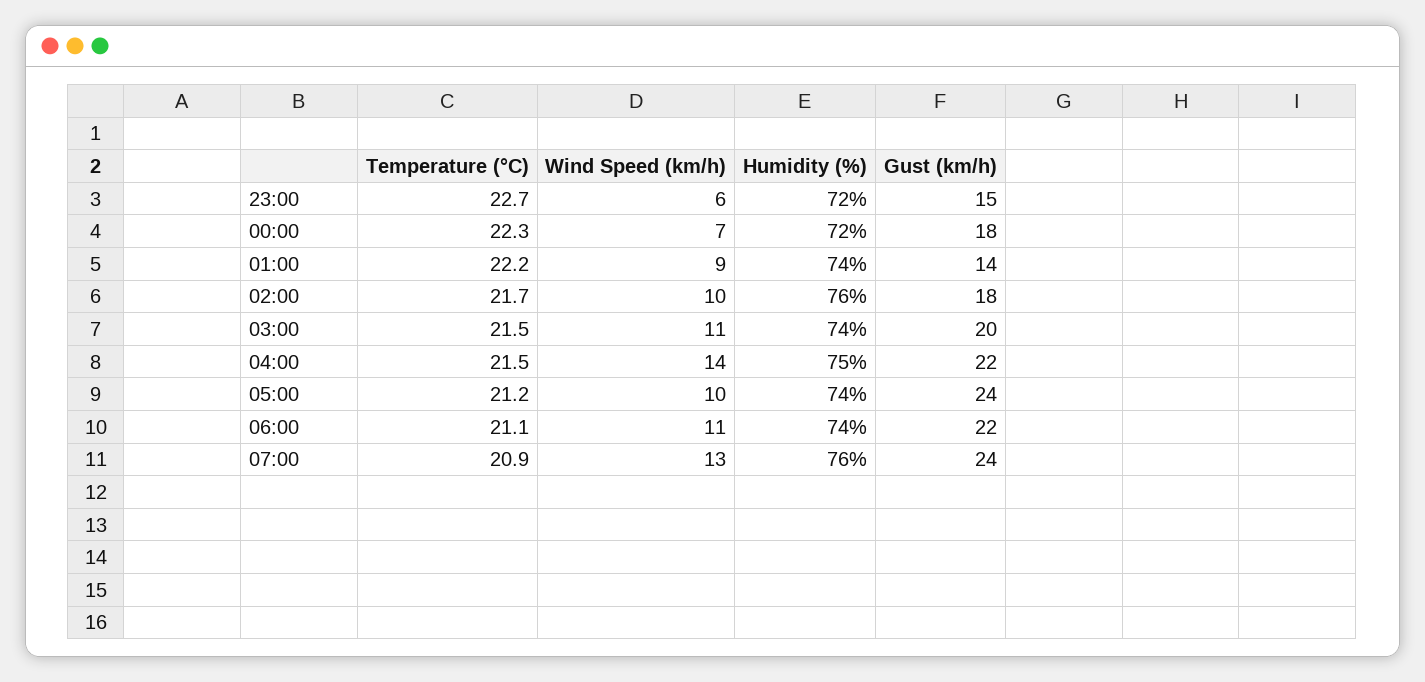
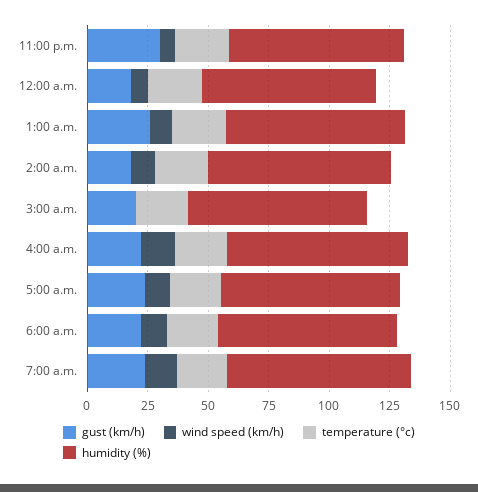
  {
    "Temperature (°C)": {
      "23:00": 22.7,
      "00:00": 22.3,
      "01:00": 22.2,
      "02:00": 21.7,
      "03:00": 21.5,
      "04:00": 21.5,
      "05:00": 21.2,
      "06:00": 21.1,
      "07:00": 20.9
    },
    "Wind Speed (km/h)": {
      "23:00": 6,
      "00:00": 7,
      "01:00": 9,
      "02:00": 10,
-     "03:00": 11,
+     "03:00": 0,
      "04:00": 14,
      "05:00": 10,
      "06:00": 11,
      "07:00": 13
    },
    "Humidity (%)": {
      "23:00": 72,
      "00:00": 72,
      "01:00": 74,
      "02:00": 76,
      "03:00": 74,
      "04:00": 75,
      "05:00": 74,
      "06:00": 74,
      "07:00": 76
    },
    "Gust (km/h)": {
-     "23:00": 15,
+     "23:00": 30,
      "00:00": 18,
-     "01:00": 14,
+     "01:00": 25,
      "02:00": 18,
      "03:00": 20,
      "04:00": 22,
      "05:00": 24,
      "06:00": 22,
      "07:00": 24
    }
  }

